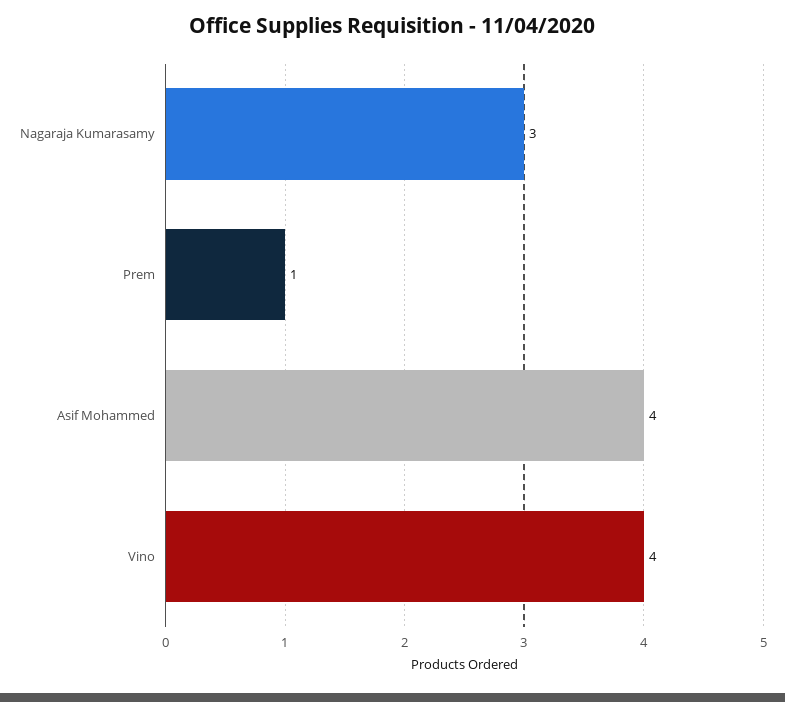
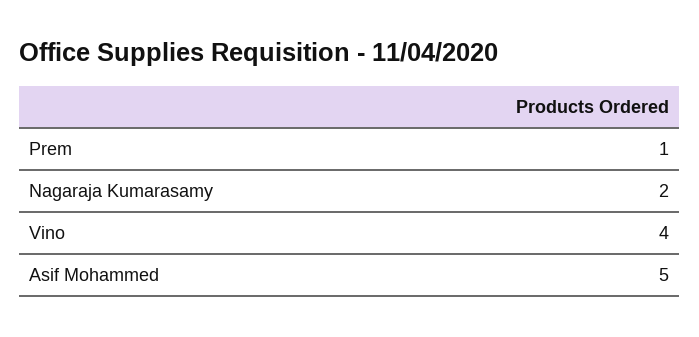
  {
-   "Nagaraja Kumarasamy": 3,
+   "Nagaraja Kumarasamy": 2,
    "Prem": 1,
-   "Asif Mohammed": 4,
+   "Asif Mohammed": 5,
    "Vino": 4
  }

